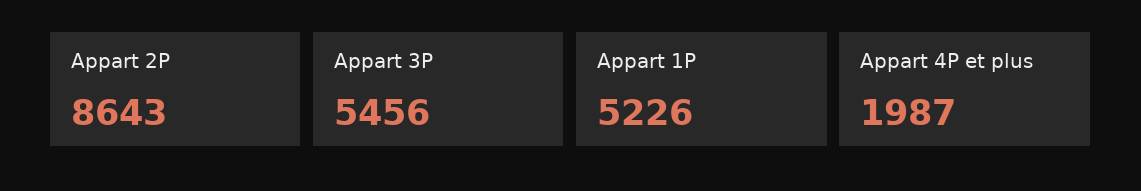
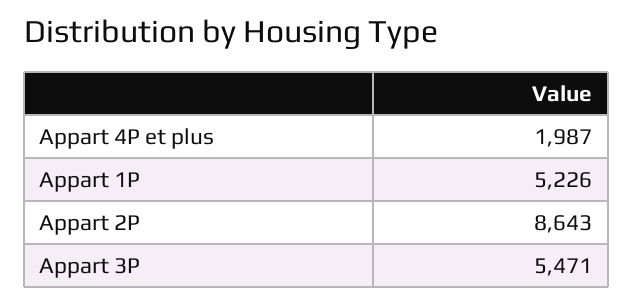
  {
    "Appart 2P": 8643,
-   "Appart 3P": 5456,
+   "Appart 3P": 5471,
    "Appart 1P": 5226,
    "Appart 4P et plus": 1987
  }

